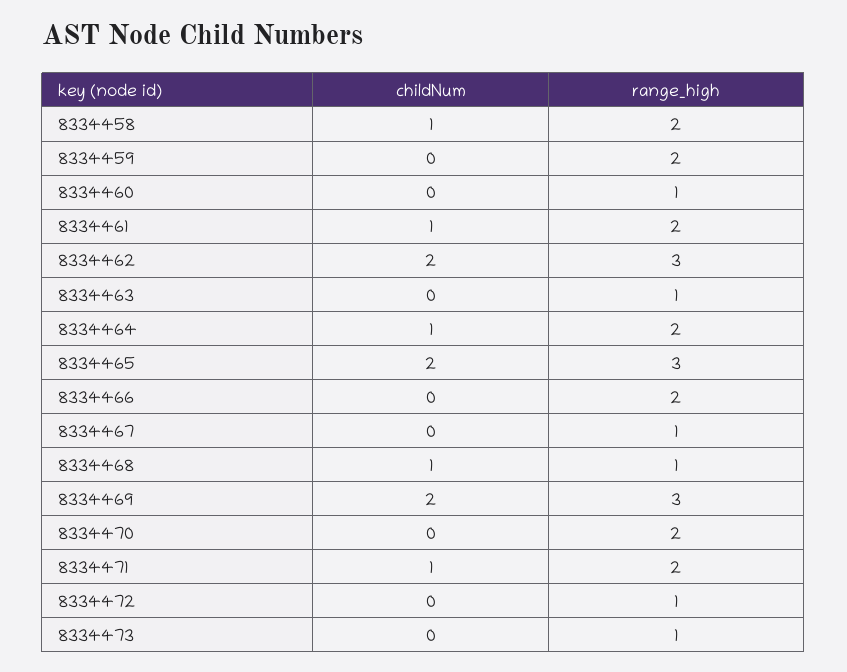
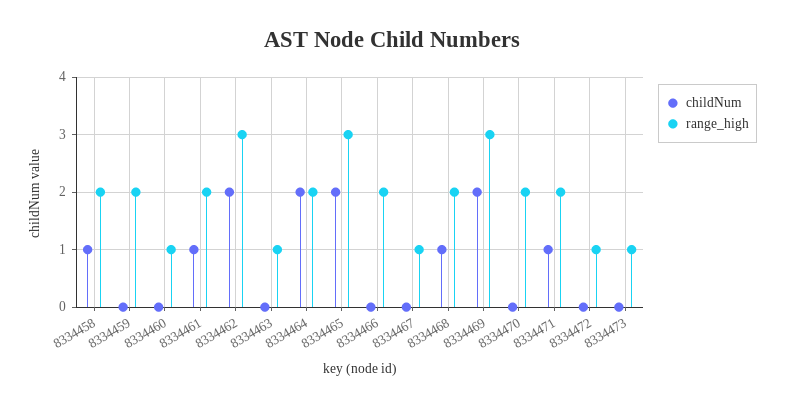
  {
    "childNum": {
      "8334458": 1,
      "8334459": 0,
      "8334460": 0,
      "8334461": 1,
      "8334462": 2,
      "8334463": 0,
-     "8334464": 1,
+     "8334464": 2,
      "8334465": 2,
      "8334466": 0,
      "8334467": 0,
      "8334468": 1,
      "8334469": 2,
      "8334470": 0,
      "8334471": 1,
      "8334472": 0,
      "8334473": 0
    },
    "range_high": {
      "8334458": 2,
      "8334459": 2,
      "8334460": 1,
      "8334461": 2,
      "8334462": 3,
      "8334463": 1,
      "8334464": 2,
      "8334465": 3,
      "8334466": 2,
      "8334467": 1,
-     "8334468": 1,
+     "8334468": 2,
      "8334469": 3,
      "8334470": 2,
      "8334471": 2,
      "8334472": 1,
      "8334473": 1
    }
  }

